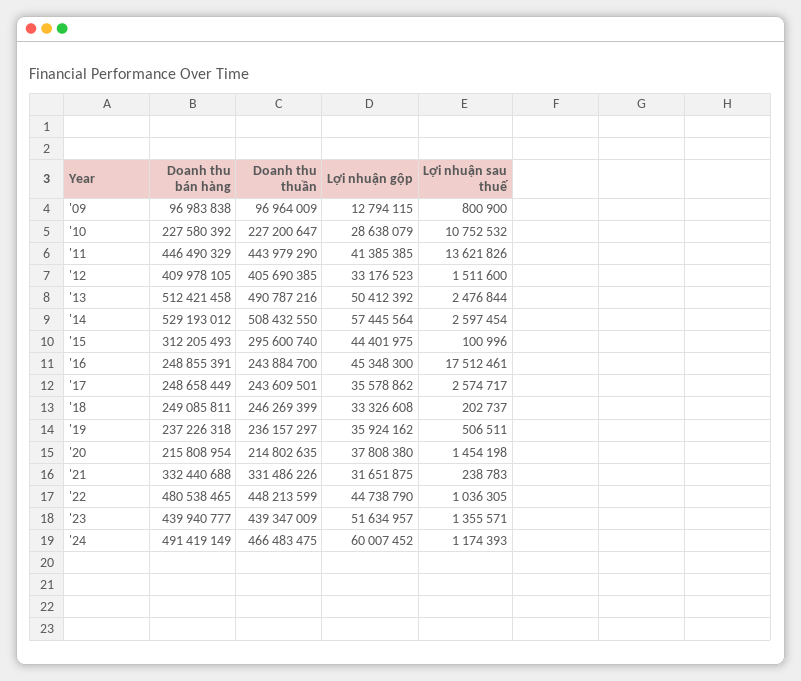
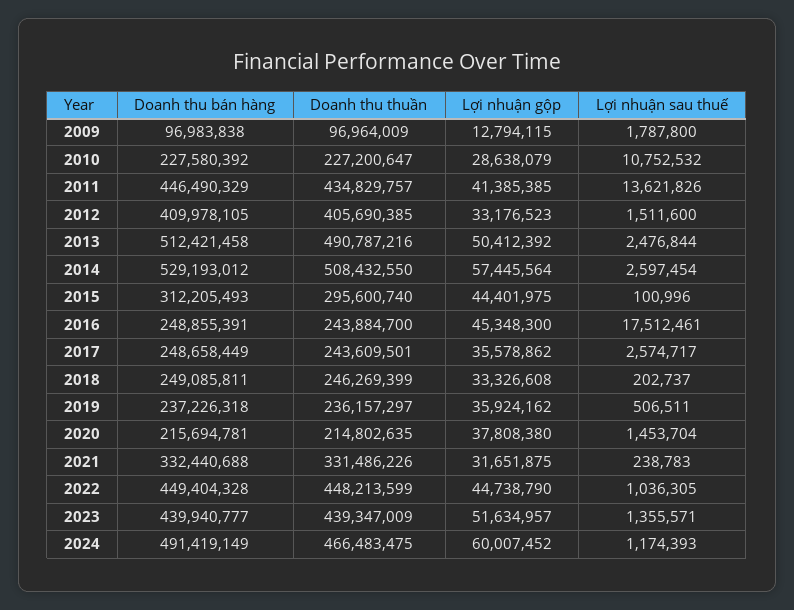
  {
    "Doanh thu bán hàng": {
      "'09": 96983838,
      "'10": 227580392,
      "'11": 446490329,
      "'12": 409978105,
      "'13": 512421458,
      "'14": 529193012,
      "'15": 312205493,
      "'16": 248855391,
      "'17": 248658449,
      "'18": 249085811,
      "'19": 237226318,
-     "'20": 215808954,
+     "'20": 215694781,
      "'21": 332440688,
-     "'22": 480538465,
+     "'22": 449404328,
      "'23": 439940777,
      "'24": 491419149
    },
    "Doanh thu thuần": {
      "'09": 96964009,
      "'10": 227200647,
-     "'11": 443979290,
+     "'11": 434829757,
      "'12": 405690385,
      "'13": 490787216,
      "'14": 508432550,
      "'15": 295600740,
      "'16": 243884700,
      "'17": 243609501,
      "'18": 246269399,
      "'19": 236157297,
      "'20": 214802635,
      "'21": 331486226,
      "'22": 448213599,
      "'23": 439347009,
      "'24": 466483475
    },
    "Lợi nhuận gộp": {
      "'09": 12794115,
      "'10": 28638079,
      "'11": 41385385,
      "'12": 33176523,
      "'13": 50412392,
      "'14": 57445564,
      "'15": 44401975,
      "'16": 45348300,
      "'17": 35578862,
      "'18": 33326608,
      "'19": 35924162,
      "'20": 37808380,
      "'21": 31651875,
      "'22": 44738790,
      "'23": 51634957,
      "'24": 60007452
    },
    "Lợi nhuận sau thuế": {
-     "'09": 800900,
+     "'09": 1787800,
      "'10": 10752532,
      "'11": 13621826,
      "'12": 1511600,
      "'13": 2476844,
      "'14": 2597454,
      "'15": 100996,
      "'16": 17512461,
      "'17": 2574717,
      "'18": 202737,
      "'19": 506511,
-     "'20": 1454198,
+     "'20": 1453704,
      "'21": 238783,
      "'22": 1036305,
      "'23": 1355571,
      "'24": 1174393
    }
  }

